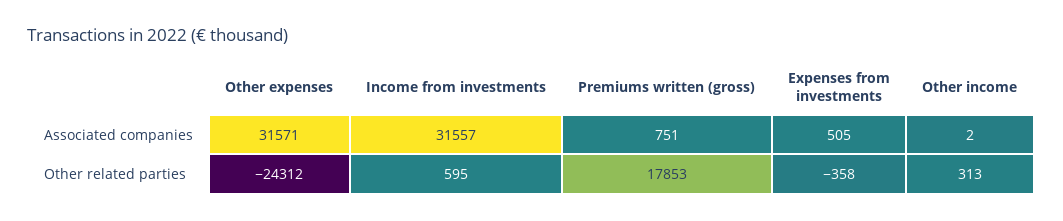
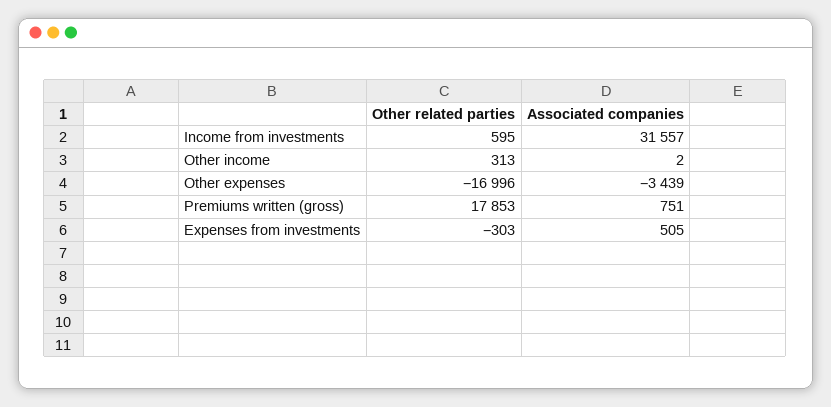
  {
    "Other expenses": {
-     "Associated companies": 31571,
+     "Associated companies": -3439,
-     "Other related parties": -24312
+     "Other related parties": -16996
    },
    "Income from investments": {
      "Associated companies": 31557,
      "Other related parties": 595
    },
    "Premiums written (gross)": {
      "Associated companies": 751,
      "Other related parties": 17853
    },
    "Expenses from investments": {
      "Associated companies": 505,
-     "Other related parties": -358
+     "Other related parties": -303
    },
    "Other income": {
      "Associated companies": 2,
      "Other related parties": 313
    }
  }

